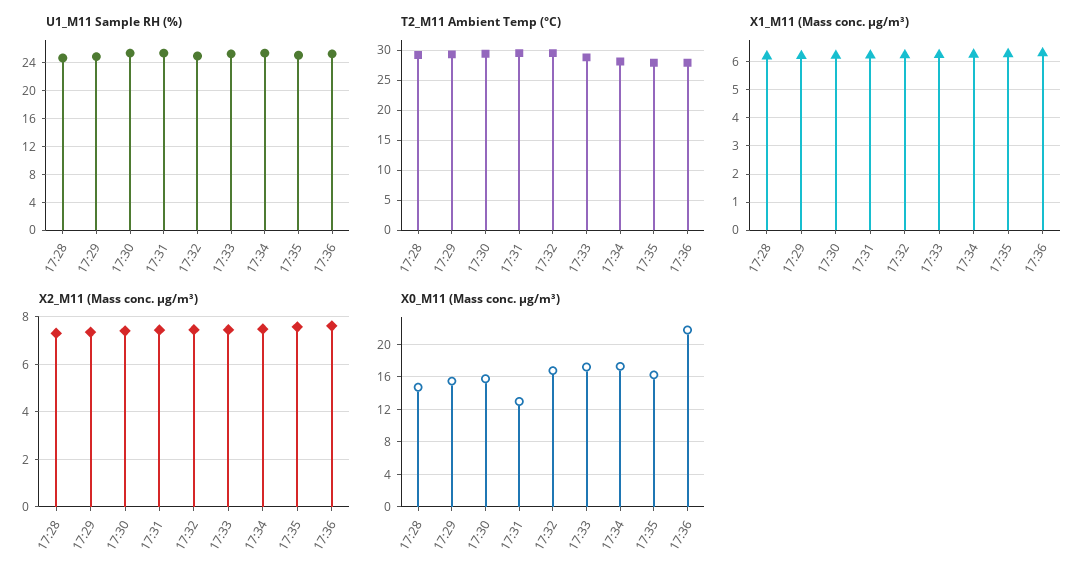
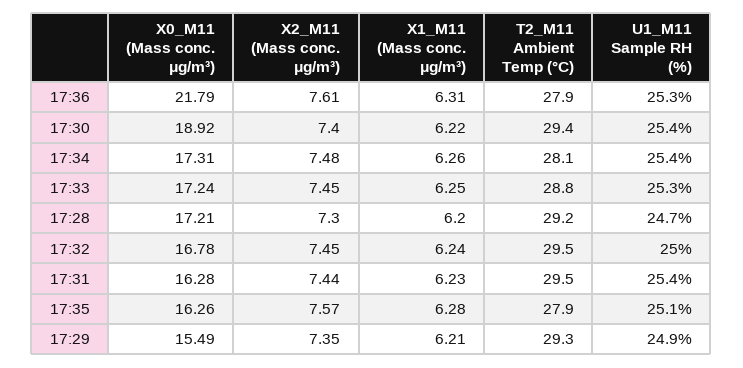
  {
    "U1_M11 Sample RH (%)": {
      "17:28": 24.7,
      "17:29": 24.9,
      "17:30": 25.4,
      "17:31": 25.4,
      "17:32": 25,
      "17:33": 25.3,
      "17:34": 25.4,
      "17:35": 25.1,
      "17:36": 25.3
    },
    "T2_M11 Ambient Temp (°C)": {
      "17:28": 29.2,
      "17:29": 29.3,
      "17:30": 29.4,
      "17:31": 29.5,
      "17:32": 29.5,
      "17:33": 28.8,
      "17:34": 28.1,
      "17:35": 27.9,
      "17:36": 27.9
    },
    "X1_M11 (Mass conc. μg/m³)": {
      "17:28": 6.2,
      "17:29": 6.21,
      "17:30": 6.22,
      "17:31": 6.23,
      "17:32": 6.24,
      "17:33": 6.25,
      "17:34": 6.26,
      "17:35": 6.28,
      "17:36": 6.31
    },
    "X2_M11 (Mass conc. μg/m³)": {
      "17:28": 7.3,
      "17:29": 7.35,
      "17:30": 7.4,
      "17:31": 7.44,
      "17:32": 7.45,
      "17:33": 7.45,
      "17:34": 7.48,
      "17:35": 7.57,
      "17:36": 7.61
    },
    "X0_M11 (Mass conc. μg/m³)": {
-     "17:28": 15,
+     "17:28": 17.21,
      "17:29": 15.49,
-     "17:30": 16,
+     "17:30": 18.92,
-     "17:31": 13,
+     "17:31": 16.28,
      "17:32": 16.78,
      "17:33": 17.24,
      "17:34": 17.31,
      "17:35": 16.26,
      "17:36": 21.79
    }
  }

